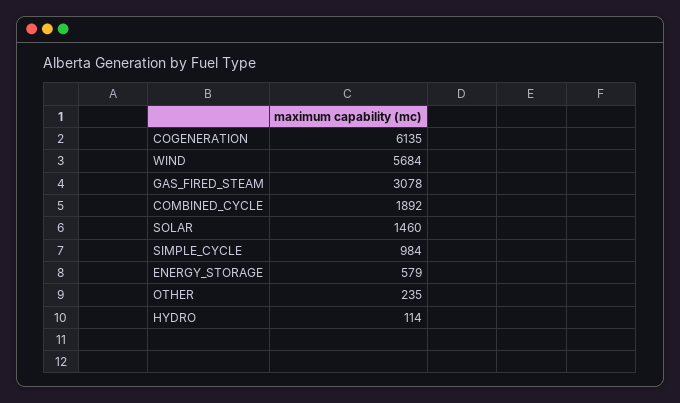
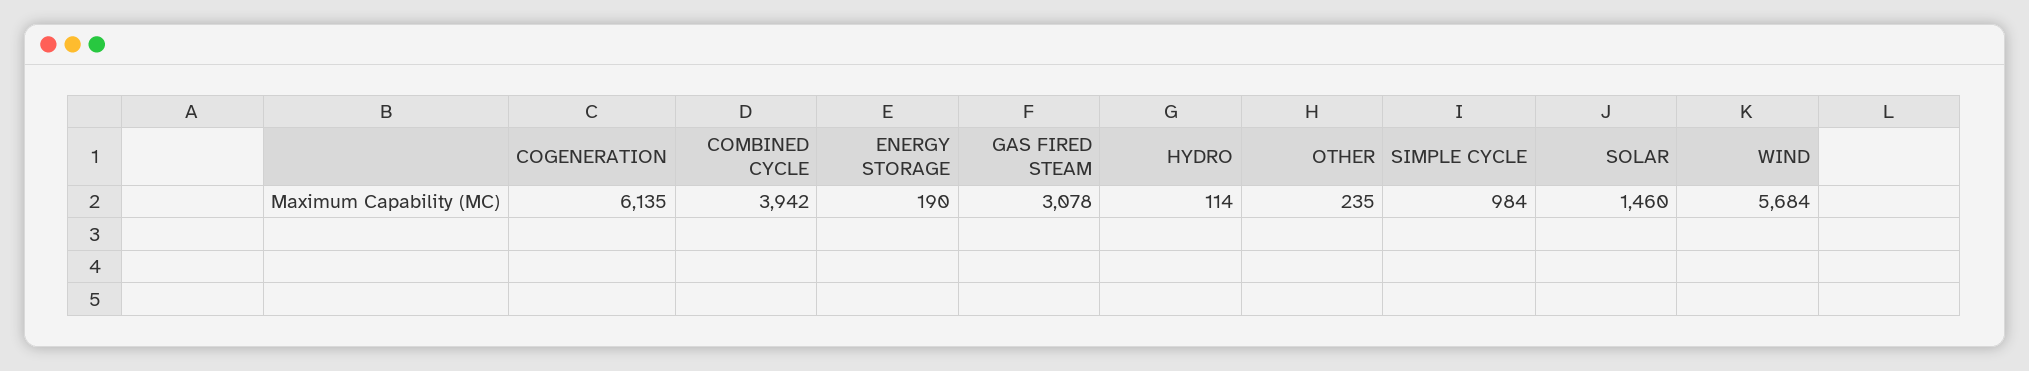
  {
    "COGENERATION": 6135,
    "WIND": 5684,
    "GAS_FIRED_STEAM": 3078,
-   "COMBINED_CYCLE": 1892,
+   "COMBINED_CYCLE": 3942,
    "SOLAR": 1460,
    "SIMPLE_CYCLE": 984,
-   "ENERGY_STORAGE": 579,
+   "ENERGY_STORAGE": 190,
    "OTHER": 235,
    "HYDRO": 114
  }

